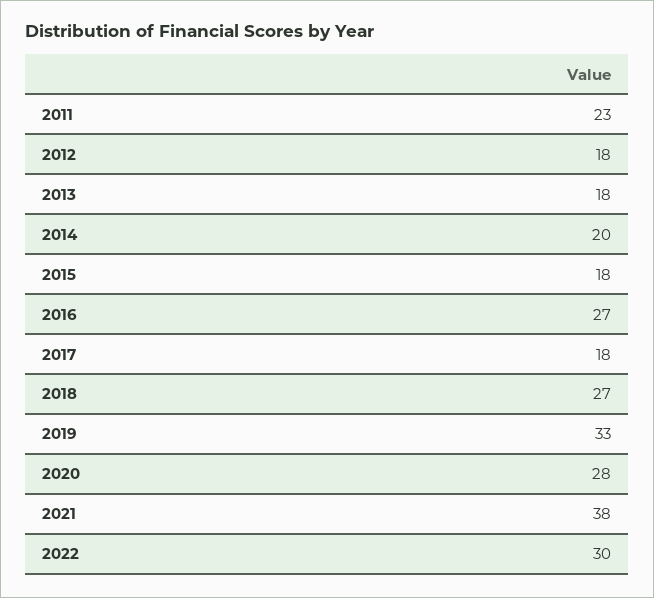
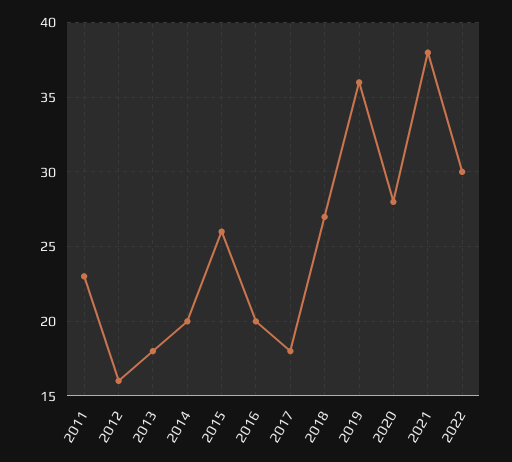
  {
    "2011": 23,
-   "2012": 18,
+   "2012": 16,
    "2013": 18,
    "2014": 20,
-   "2015": 18,
+   "2015": 26,
-   "2016": 27,
+   "2016": 20,
    "2017": 18,
    "2018": 27,
-   "2019": 33,
+   "2019": 36,
    "2020": 28,
    "2021": 38,
    "2022": 30
  }

